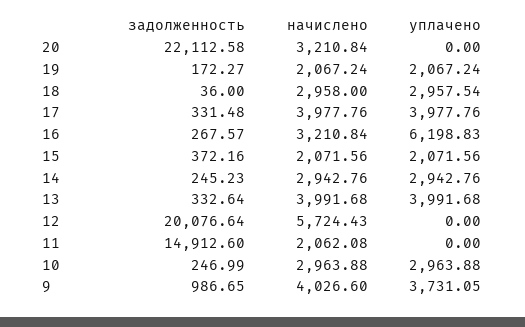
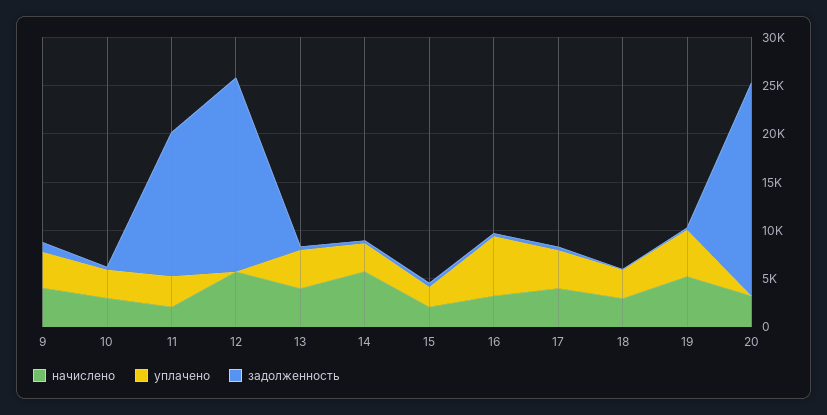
  {
    "задолженность": {
      "20": 22112.58,
      "19": 172.27,
      "18": 36,
      "17": 331.48,
      "16": 267.57,
      "15": 372.16,
      "14": 245.23,
      "13": 332.64,
      "12": 20076.64,
      "11": 14912.6,
      "10": 246.99,
      "9": 986.65
    },
    "начислено": {
      "20": 3210.84,
-     "19": 2067.24,
+     "19": 5000,
      "18": 2958,
      "17": 3977.76,
      "16": 3210.84,
      "15": 2071.56,
-     "14": 2942.76,
+     "14": 6000,
      "13": 3991.68,
      "12": 5724.43,
      "11": 2062.08,
      "10": 2963.88,
      "9": 4026.6
    },
    "уплачено": {
      "20": 0,
-     "19": 2067.24,
+     "19": 5000,
      "18": 2957.54,
      "17": 3977.76,
      "16": 6198.83,
      "15": 2071.56,
      "14": 2942.76,
      "13": 3991.68,
      "12": 0,
-     "11": 0,
+     "11": 3000,
      "10": 2963.88,
      "9": 3731.05
    }
  }

